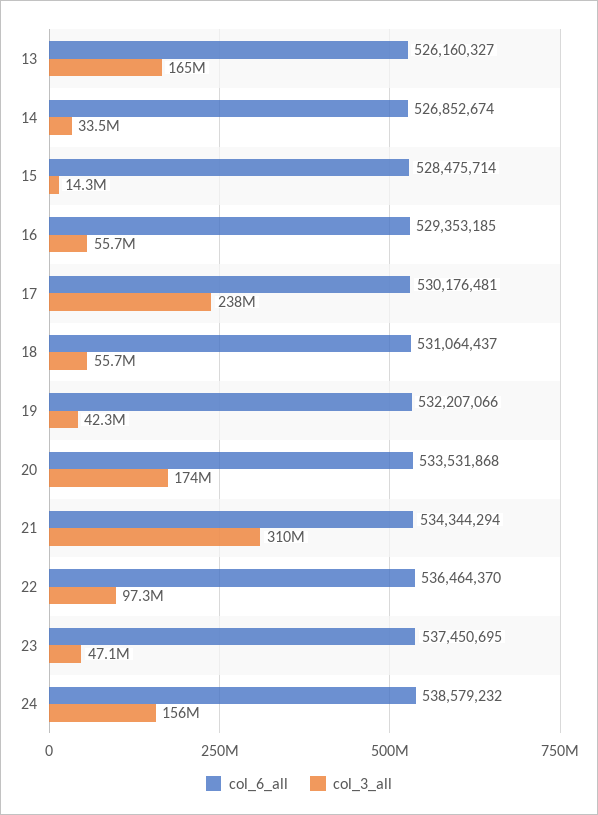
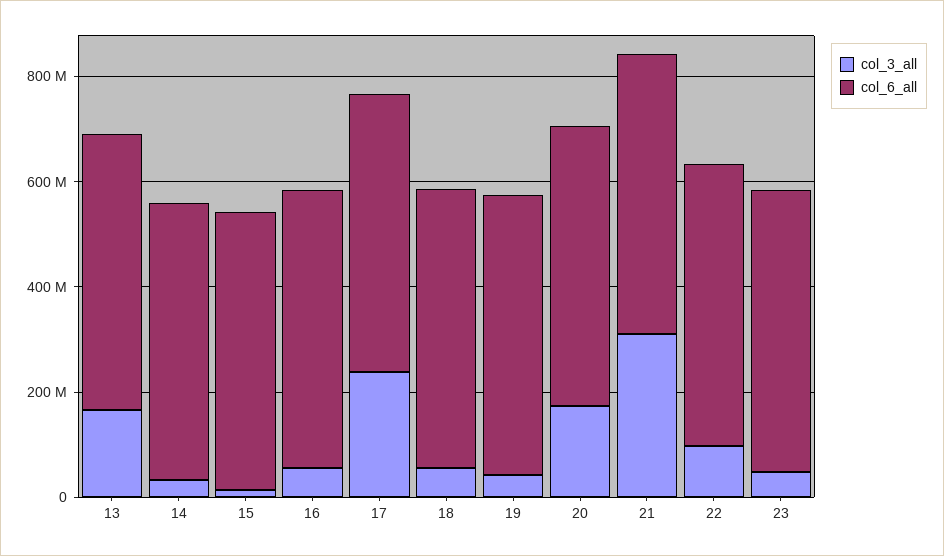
  {
    "col_6_all": {
      "13": 526160327,
      "14": 526852674,
      "15": 528475714,
      "16": 529353185,
      "17": 530176481,
      "18": 531064437,
      "19": 532207066,
      "20": 533531868,
      "21": 534344294,
      "22": 536464370,
-     "23": 537450695,
+     "23": 537450695
-     "24": 538579232
    },
    "col_3_all": {
      "13": 165000000,
      "14": 33500000,
      "15": 14300000,
      "16": 55700000,
      "17": 238000000,
      "18": 55700000,
      "19": 42300000,
      "20": 174000000,
      "21": 310000000,
      "22": 97300000,
-     "23": 47100000,
+     "23": 47100000
-     "24": 156000000
    }
  }

